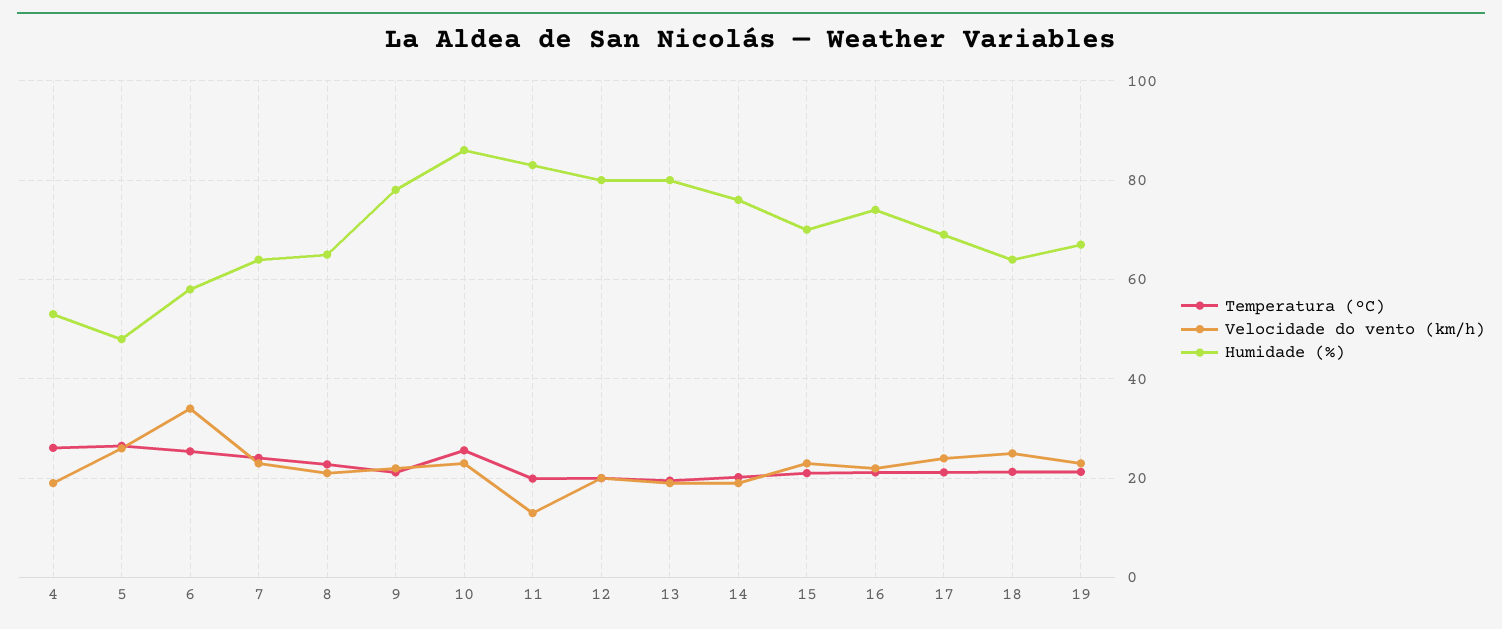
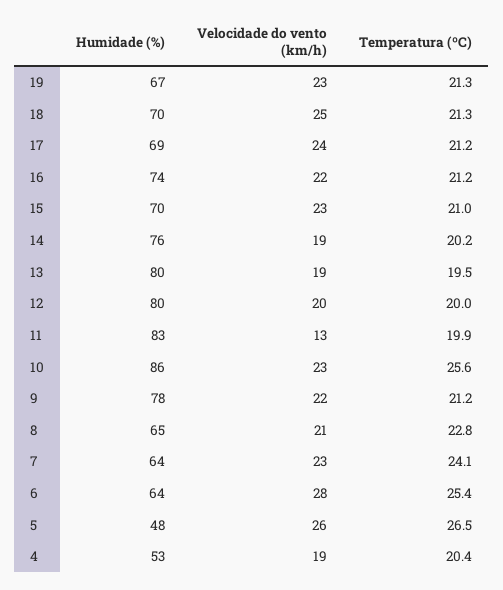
  {
    "Temperatura (ºC)": {
-     "4": 26,
+     "4": 20.4,
      "5": 26.5,
      "6": 25.4,
      "7": 24.1,
      "8": 22.8,
      "9": 21.2,
      "10": 25.6,
      "11": 19.9,
      "12": 20,
      "13": 19.5,
      "14": 20.2,
      "15": 21,
      "16": 21.2,
      "17": 21.2,
      "18": 21.3,
      "19": 21.3
    },
    "Velocidade do vento (km/h)": {
      "4": 19,
      "5": 26,
-     "6": 34,
+     "6": 28,
      "7": 23,
      "8": 21,
      "9": 22,
      "10": 23,
      "11": 13,
      "12": 20,
      "13": 19,
      "14": 19,
      "15": 23,
      "16": 22,
      "17": 24,
      "18": 25,
      "19": 23
    },
    "Humidade (%)": {
      "4": 53,
      "5": 48,
-     "6": 58,
+     "6": 64,
      "7": 64,
      "8": 65,
      "9": 78,
      "10": 86,
      "11": 83,
      "12": 80,
      "13": 80,
      "14": 76,
      "15": 70,
      "16": 74,
      "17": 69,
-     "18": 64,
+     "18": 70,
      "19": 67
    }
  }

